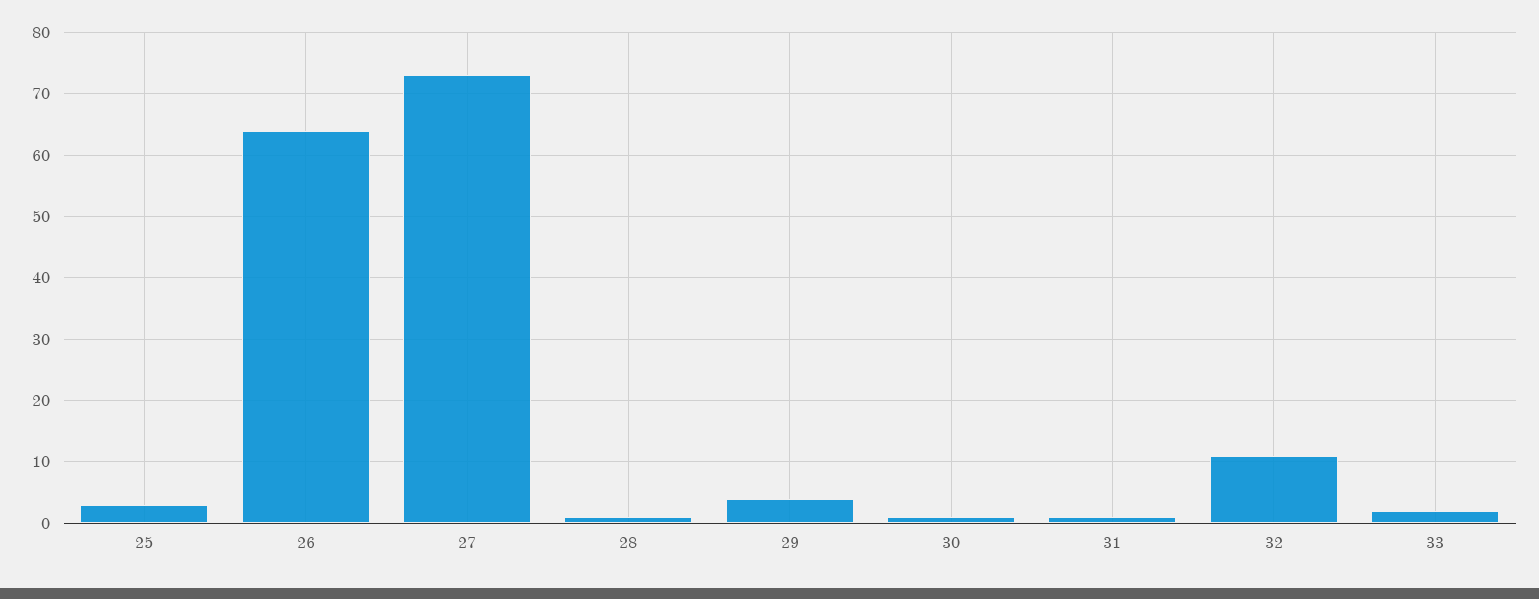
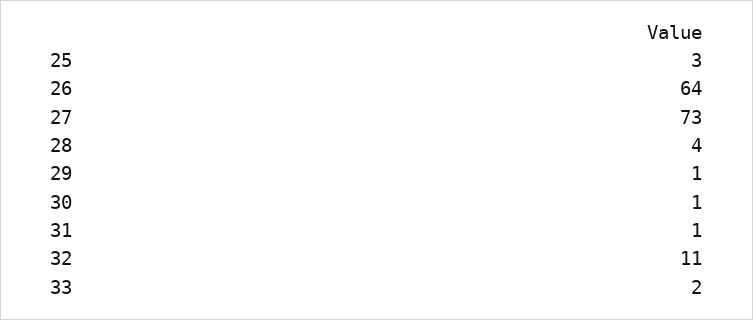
  {
    "25": 3,
    "26": 64,
    "27": 73,
-   "28": 1,
+   "28": 4,
-   "29": 4,
+   "29": 1,
    "30": 1,
    "31": 1,
    "32": 11,
    "33": 2
  }

